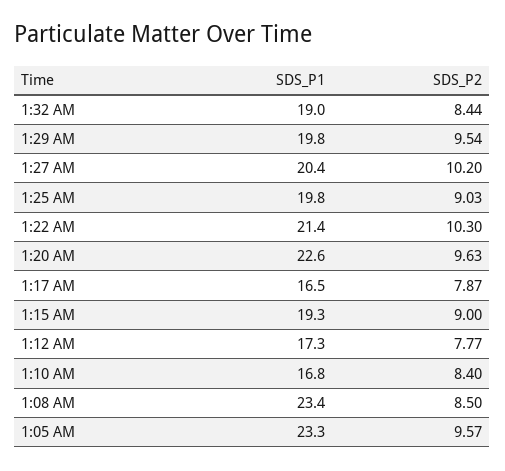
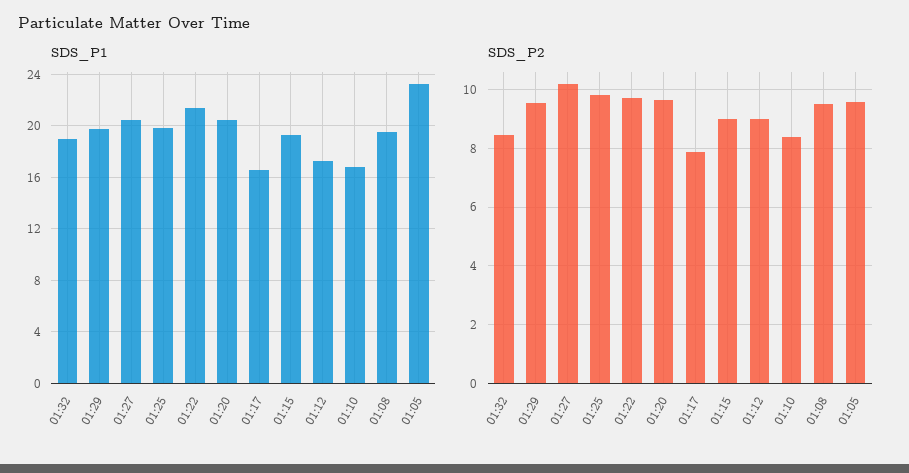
  {
    "SDS_P1": {
      "1:32 AM": 19,
      "1:29 AM": 19.8,
      "1:27 AM": 20.4,
      "1:25 AM": 19.8,
      "1:22 AM": 21.4,
-     "1:20 AM": 22.6,
+     "1:20 AM": 20.5,
      "1:17 AM": 16.5,
      "1:15 AM": 19.3,
      "1:12 AM": 17.3,
      "1:10 AM": 16.8,
-     "1:08 AM": 23.4,
+     "1:08 AM": 19.5,
      "1:05 AM": 23.3
    },
    "SDS_P2": {
      "1:32 AM": 8.44,
      "1:29 AM": 9.54,
      "1:27 AM": 10.2,
-     "1:25 AM": 9.03,
+     "1:25 AM": 9.75,
-     "1:22 AM": 10.3,
+     "1:22 AM": 9.75,
      "1:20 AM": 9.63,
      "1:17 AM": 7.87,
      "1:15 AM": 9,
-     "1:12 AM": 7.77,
+     "1:12 AM": 9,
      "1:10 AM": 8.4,
-     "1:08 AM": 8.5,
+     "1:08 AM": 9.5,
      "1:05 AM": 9.57
    }
  }

